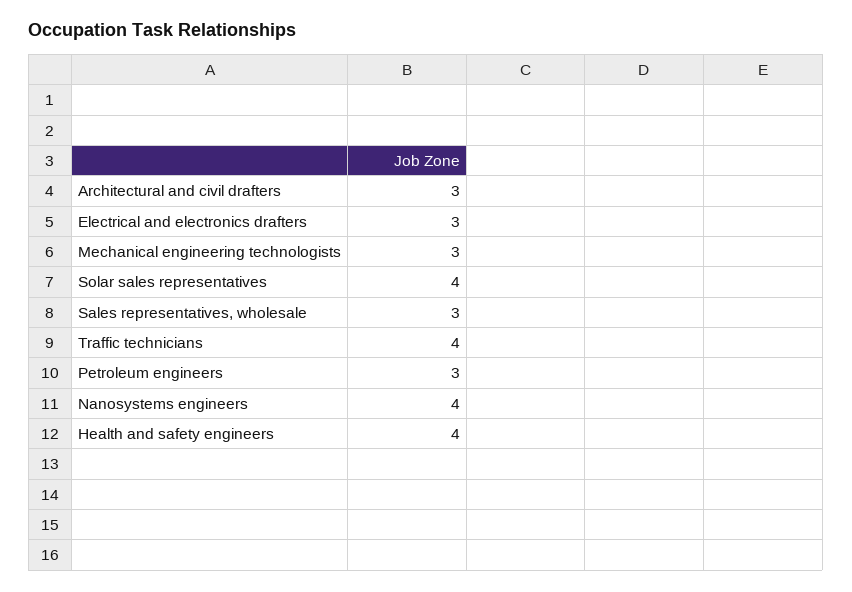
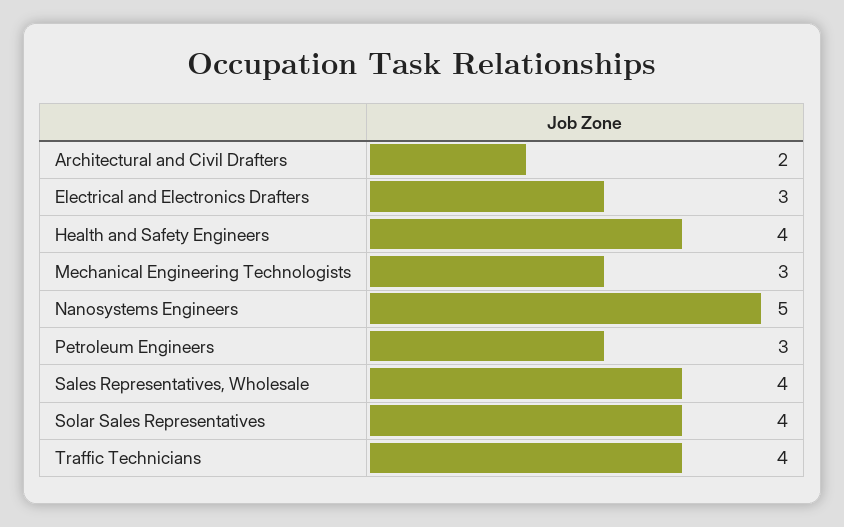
  {
-   "Architectural and civil drafters": 3,
+   "Architectural and civil drafters": 2,
    "Electrical and electronics drafters": 3,
    "Mechanical engineering technologists": 3,
    "Solar sales representatives": 4,
-   "Sales representatives, wholesale": 3,
+   "Sales representatives, wholesale": 4,
    "Traffic technicians": 4,
    "Petroleum engineers": 3,
-   "Nanosystems engineers": 4,
+   "Nanosystems engineers": 5,
    "Health and safety engineers": 4
  }

